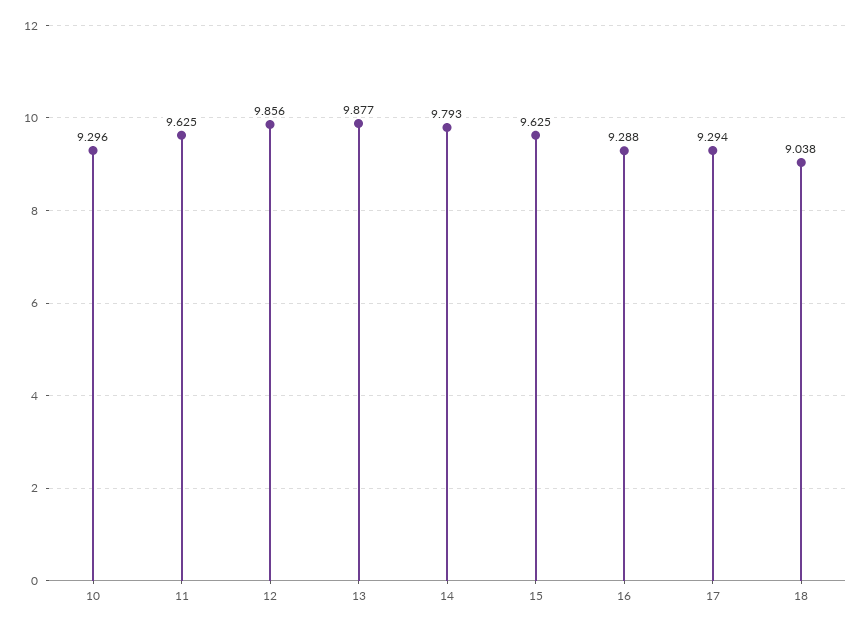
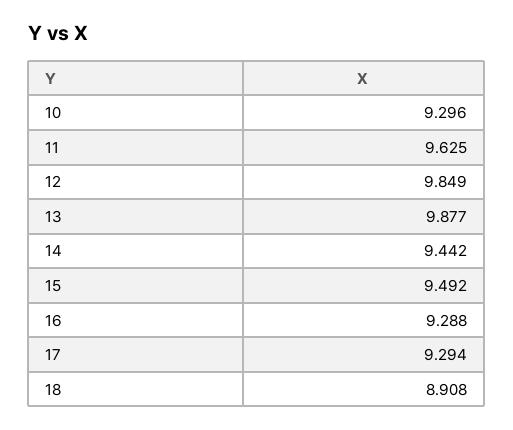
  {
    "10": 9.296,
    "11": 9.625,
-   "12": 9.856,
+   "12": 9.849,
    "13": 9.877,
-   "14": 9.793,
+   "14": 9.442,
-   "15": 9.625,
+   "15": 9.492,
    "16": 9.288,
    "17": 9.294,
-   "18": 9.038
+   "18": 8.908
  }

